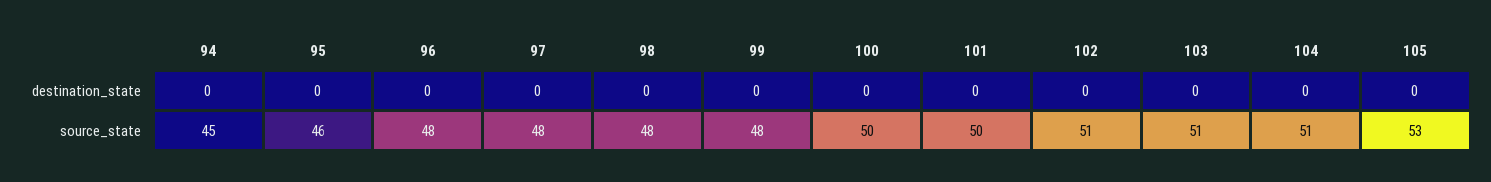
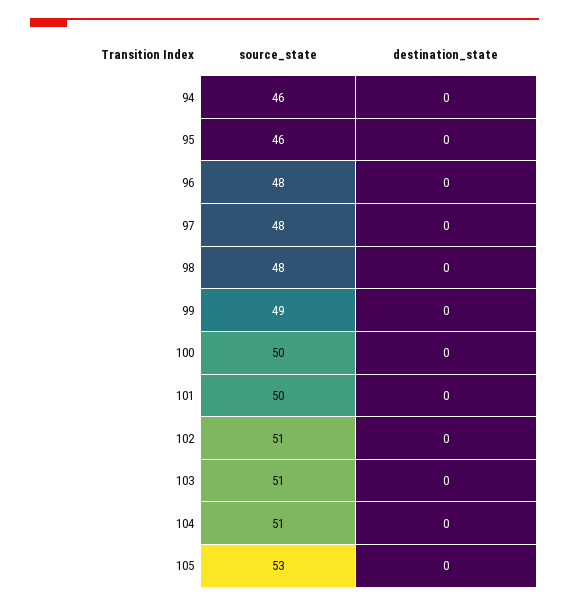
  {
    "94": {
      "destination_state": 0,
-     "source_state": 45
+     "source_state": 46
    },
    "95": {
      "destination_state": 0,
      "source_state": 46
    },
    "96": {
      "destination_state": 0,
      "source_state": 48
    },
    "97": {
      "destination_state": 0,
      "source_state": 48
    },
    "98": {
      "destination_state": 0,
      "source_state": 48
    },
    "99": {
      "destination_state": 0,
-     "source_state": 48
+     "source_state": 49
    },
    "100": {
      "destination_state": 0,
      "source_state": 50
    },
    "101": {
      "destination_state": 0,
      "source_state": 50
    },
    "102": {
      "destination_state": 0,
      "source_state": 51
    },
    "103": {
      "destination_state": 0,
      "source_state": 51
    },
    "104": {
      "destination_state": 0,
      "source_state": 51
    },
    "105": {
      "destination_state": 0,
      "source_state": 53
    }
  }

